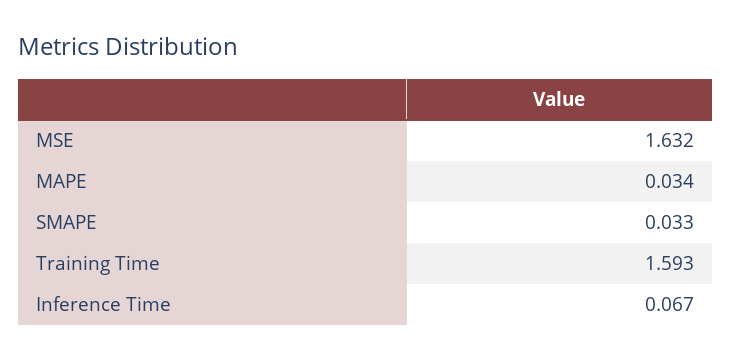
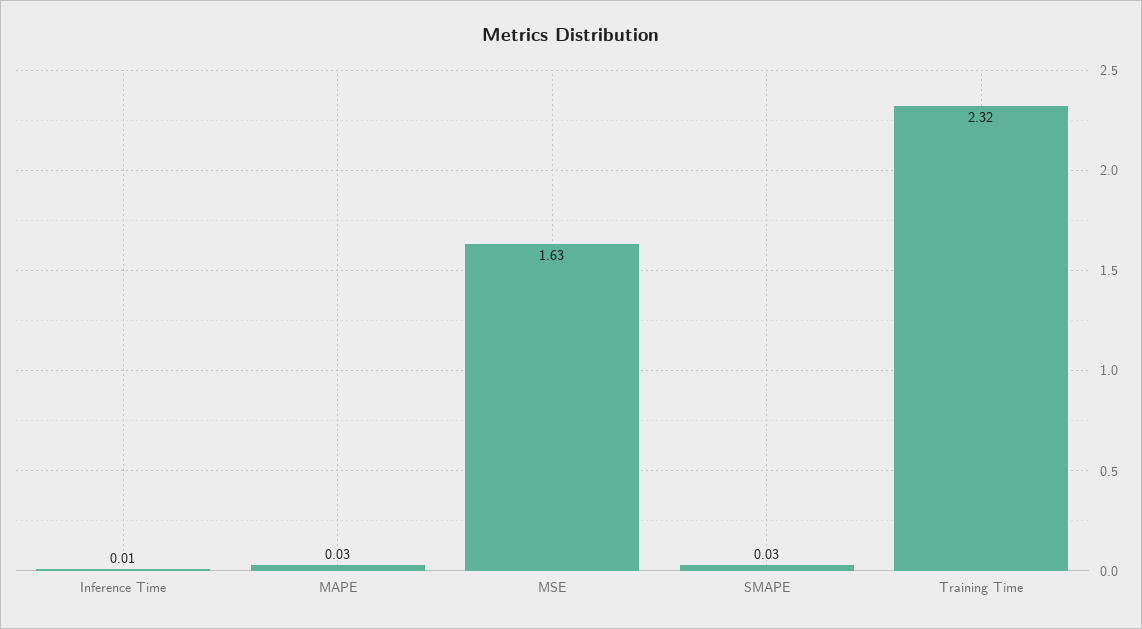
  {
    "MSE": 1.632,
    "MAPE": 0.034,
    "SMAPE": 0.033,
-   "Training Time": 1.593,
+   "Training Time": 2.32,
-   "Inference Time": 0.067
+   "Inference Time": 0.01
  }

